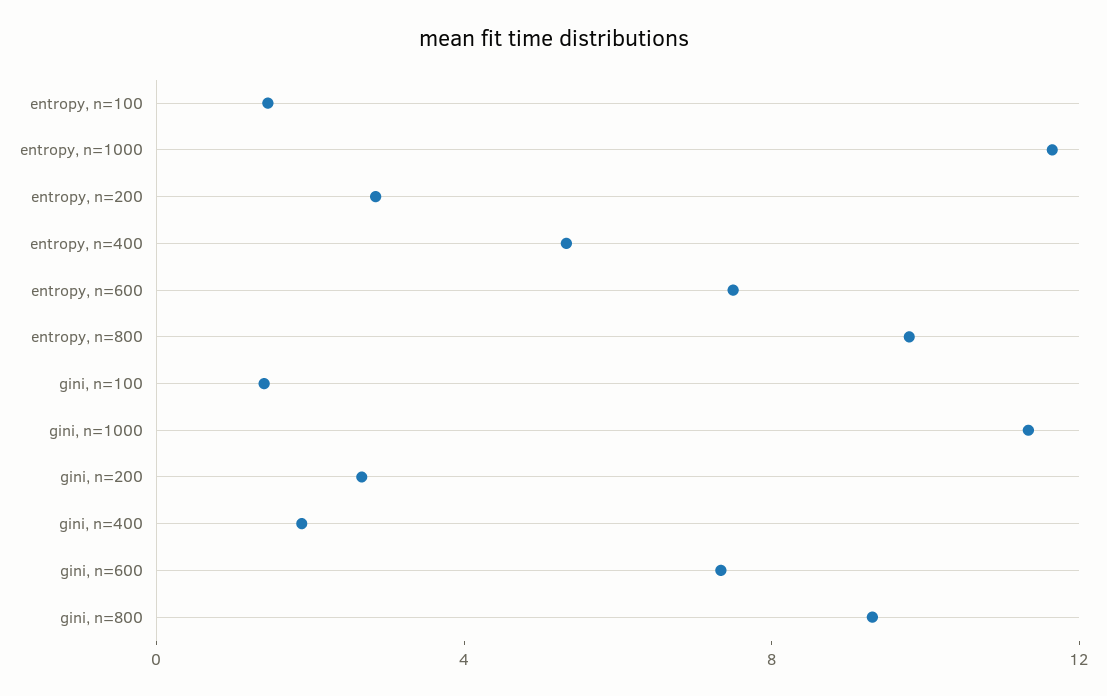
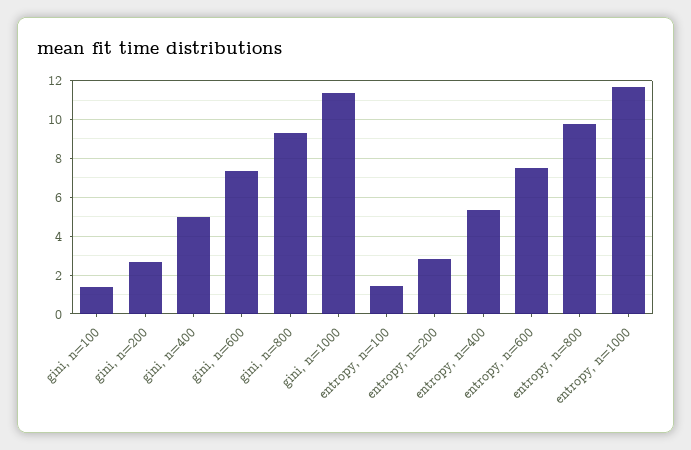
  {
    "entropy, n=100": 1.5,
    "entropy, n=1000": 11.5,
    "entropy, n=200": 3,
    "entropy, n=400": 5.5,
    "entropy, n=600": 7.5,
    "entropy, n=800": 10,
    "gini, n=100": 1.5,
    "gini, n=1000": 11.5,
    "gini, n=200": 2.5,
-   "gini, n=400": 2,
+   "gini, n=400": 5,
    "gini, n=600": 7.5,
    "gini, n=800": 9.5
  }

